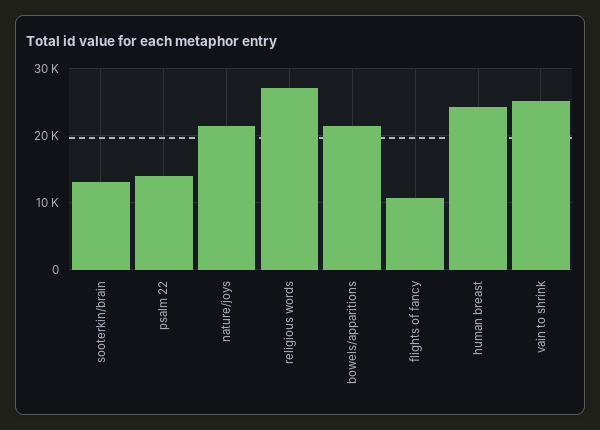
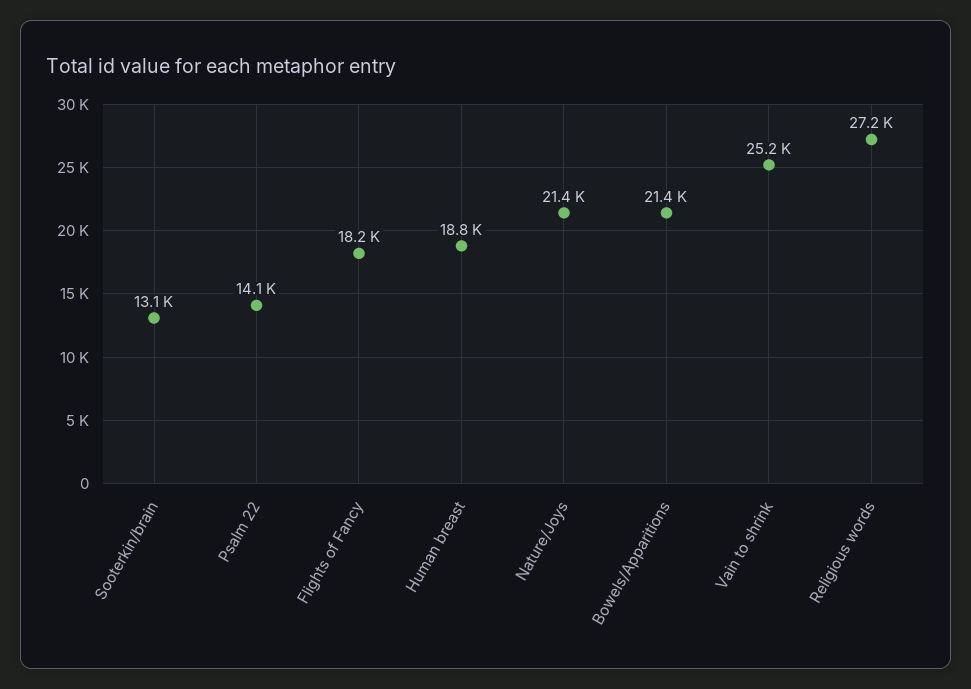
  {
    "sooterkin/brain": 13100,
    "psalm 22": 14100,
    "nature/joys": 21400,
    "religious words": 27200,
    "bowels/apparitions": 21400,
-   "flights of fancy": 11000,
+   "flights of fancy": 18200,
-   "human breast": 24000,
+   "human breast": 18800,
    "vain to shrink": 25200
  }

